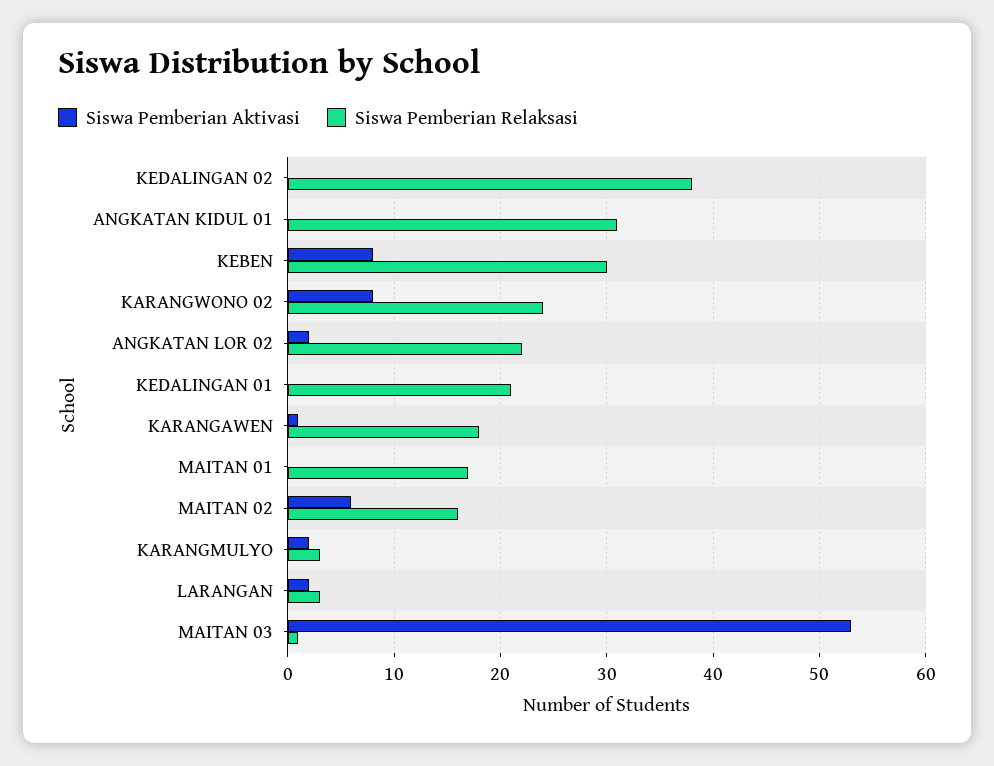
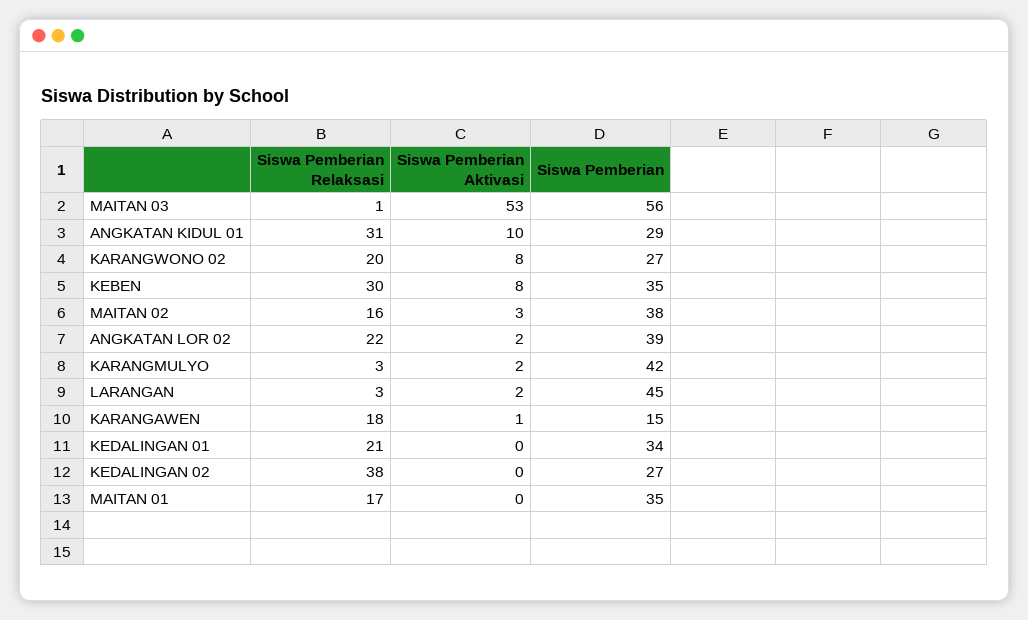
  {
    "Siswa Pemberian Aktivasi": {
      "KEDALINGAN 02": 0,
-     "ANGKATAN KIDUL 01": 0,
+     "ANGKATAN KIDUL 01": 10,
      "KEBEN": 8,
      "KARANGWONO 02": 8,
      "ANGKATAN LOR 02": 2,
      "KEDALINGAN 01": 0,
      "KARANGAWEN": 1,
      "MAITAN 01": 0,
-     "MAITAN 02": 6,
+     "MAITAN 02": 3,
      "KARANGMULYO": 2,
      "LARANGAN": 2,
      "MAITAN 03": 53
    },
    "Siswa Pemberian Relaksasi": {
      "KEDALINGAN 02": 38,
      "ANGKATAN KIDUL 01": 31,
      "KEBEN": 30,
-     "KARANGWONO 02": 24,
+     "KARANGWONO 02": 20,
      "ANGKATAN LOR 02": 22,
      "KEDALINGAN 01": 21,
      "KARANGAWEN": 18,
      "MAITAN 01": 17,
      "MAITAN 02": 16,
      "KARANGMULYO": 3,
      "LARANGAN": 3,
      "MAITAN 03": 1
-   }
+   },
+   "Siswa Pemberian": {
+     "MAITAN 03": 56,
+     "ANGKATAN KIDUL 01": 29,
+     "KARANGWONO 02": 27,
+     "KEBEN": 35,
+     "MAITAN 02": 38,
+     "ANGKATAN LOR 02": 39,
+     "KARANGMULYO": 42,
+     "LARANGAN": 45,
+     "KARANGAWEN": 15,
+     "KEDALINGAN 01": 34,
+     "KEDALINGAN 02": 27,
+     "MAITAN 01": 35
+   }
  }

